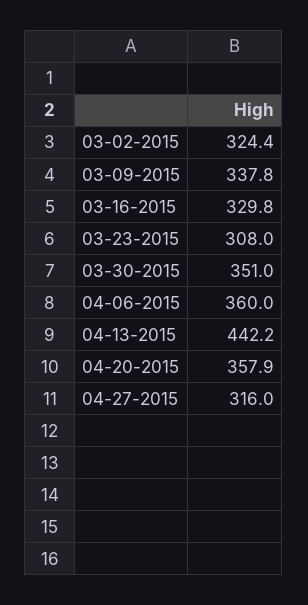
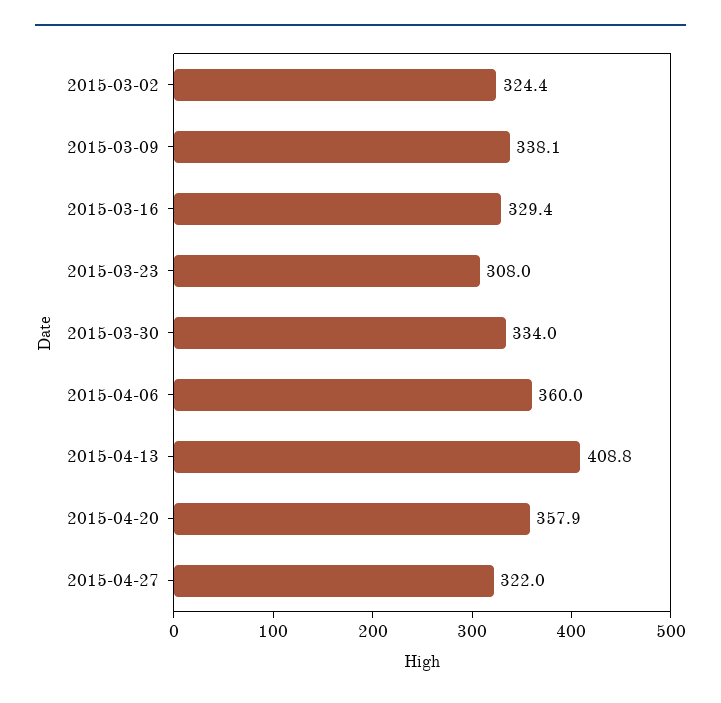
  {
    "03-02-2015": 324.4,
-   "03-09-2015": 337.8,
+   "03-09-2015": 338.1,
-   "03-16-2015": 329.8,
+   "03-16-2015": 329.4,
    "03-23-2015": 308,
-   "03-30-2015": 351,
+   "03-30-2015": 334,
    "04-06-2015": 360,
-   "04-13-2015": 442.2,
+   "04-13-2015": 408.8,
    "04-20-2015": 357.9,
-   "04-27-2015": 316
+   "04-27-2015": 322
  }

